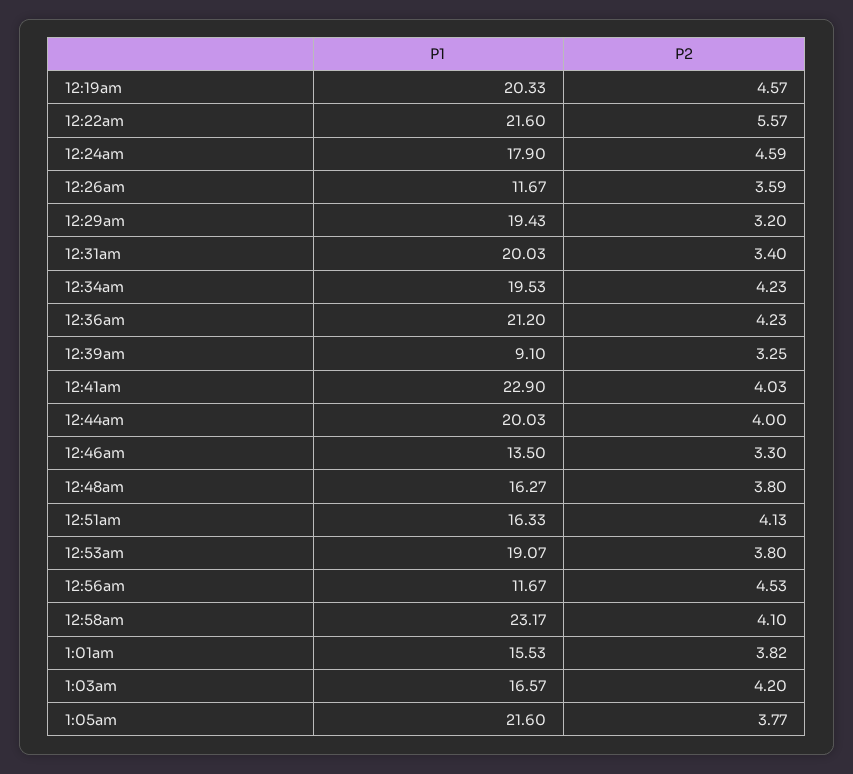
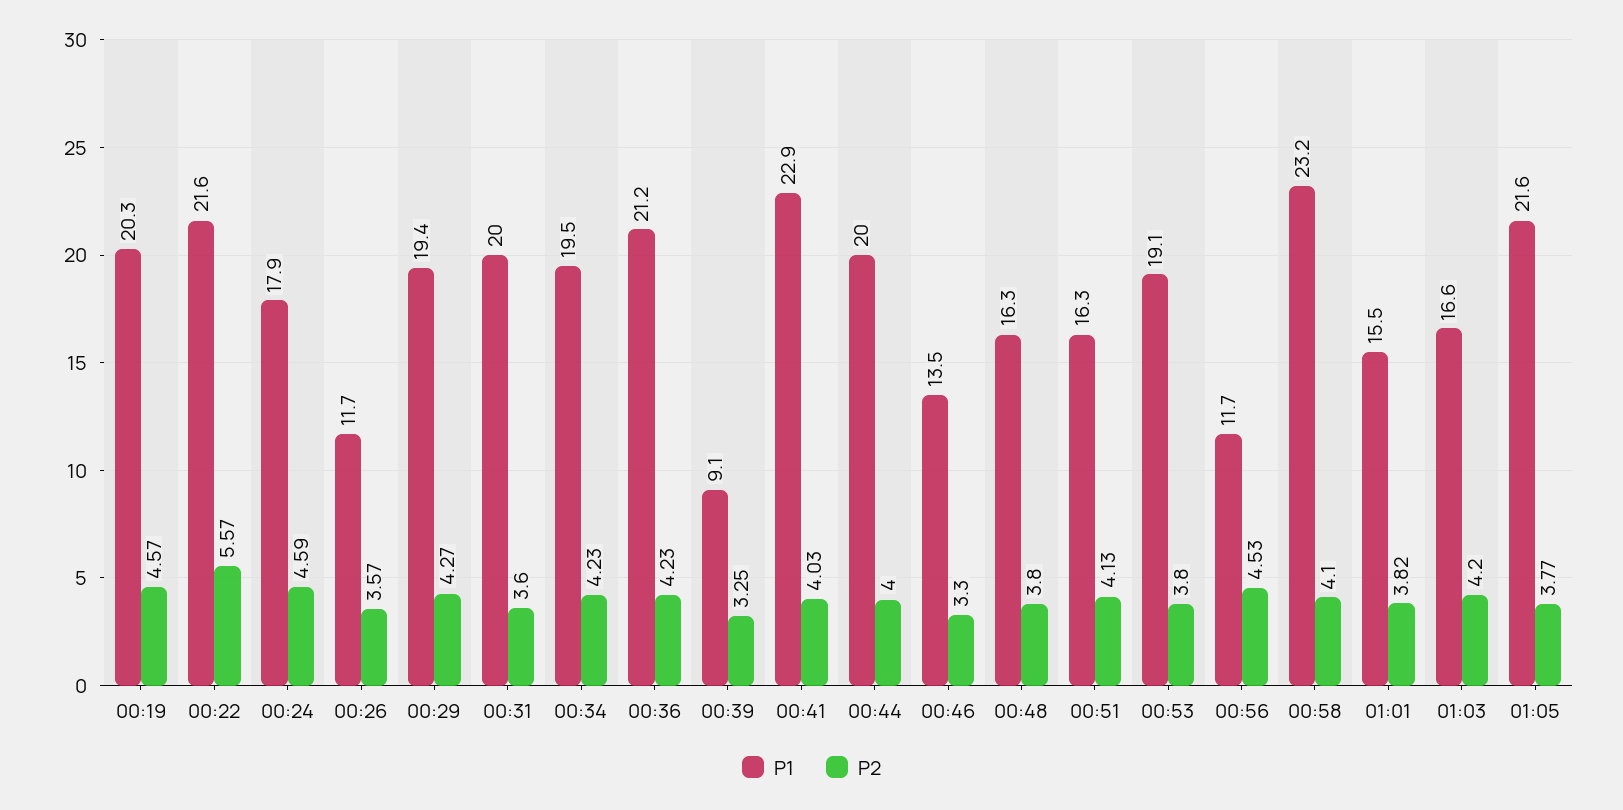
  {
    "P1": {
      "12:19am": 20.33,
      "12:22am": 21.6,
      "12:24am": 17.9,
      "12:26am": 11.67,
      "12:29am": 19.43,
      "12:31am": 20.03,
      "12:34am": 19.53,
      "12:36am": 21.2,
      "12:39am": 9.1,
      "12:41am": 22.9,
      "12:44am": 20.03,
      "12:46am": 13.5,
      "12:48am": 16.27,
      "12:51am": 16.33,
      "12:53am": 19.07,
      "12:56am": 11.67,
      "12:58am": 23.17,
      "1:01am": 15.53,
      "1:03am": 16.57,
      "1:05am": 21.6
    },
    "P2": {
      "12:19am": 4.57,
      "12:22am": 5.57,
      "12:24am": 4.59,
-     "12:26am": 3.59,
+     "12:26am": 3.57,
-     "12:29am": 3.2,
+     "12:29am": 4.27,
-     "12:31am": 3.4,
+     "12:31am": 3.6,
      "12:34am": 4.23,
      "12:36am": 4.23,
      "12:39am": 3.25,
      "12:41am": 4.03,
      "12:44am": 4,
      "12:46am": 3.3,
      "12:48am": 3.8,
      "12:51am": 4.13,
      "12:53am": 3.8,
      "12:56am": 4.53,
      "12:58am": 4.1,
      "1:01am": 3.82,
      "1:03am": 4.2,
      "1:05am": 3.77
    }
  }

